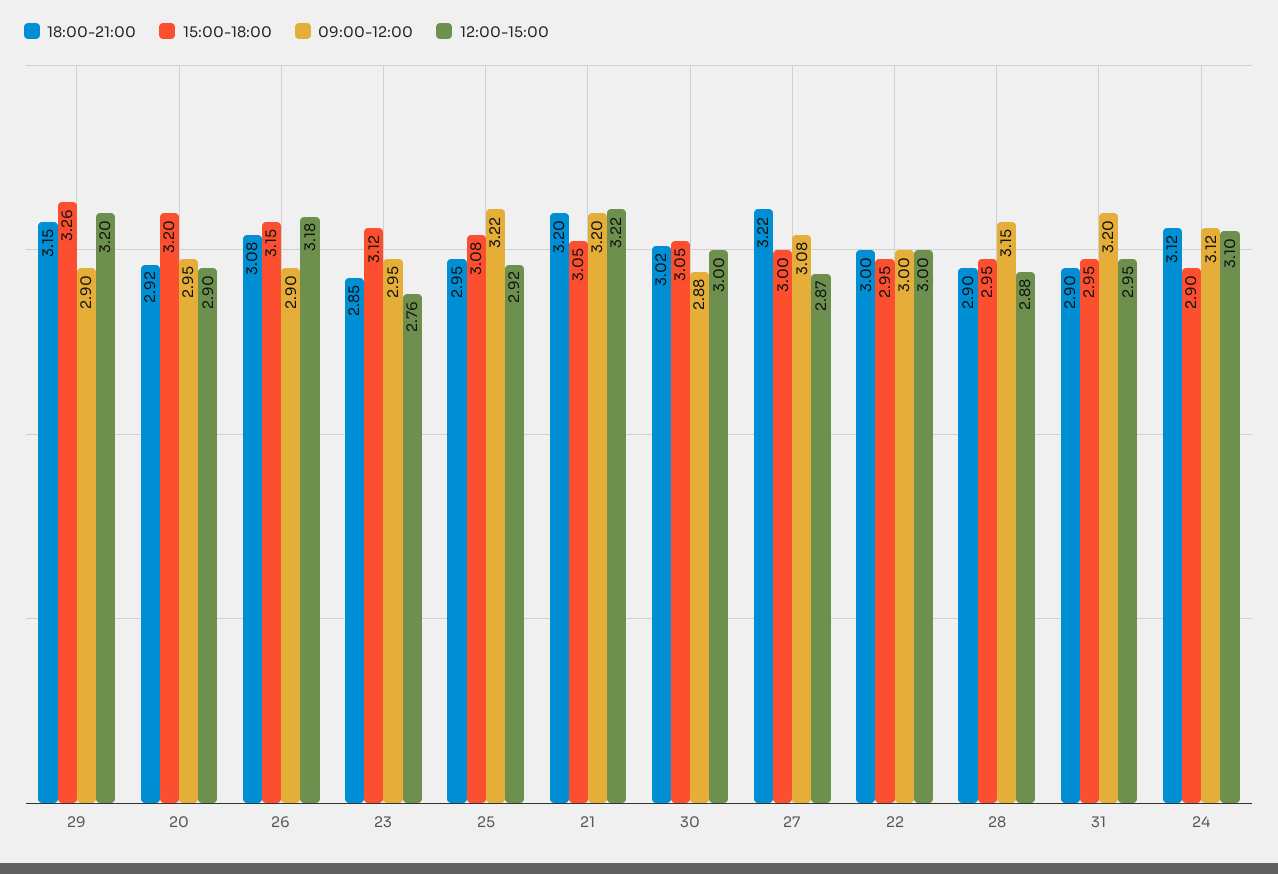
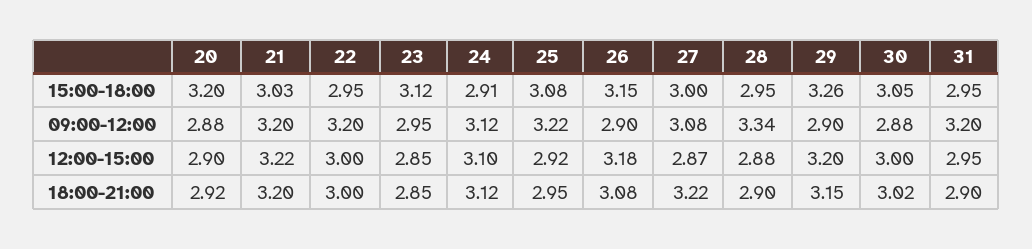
  {
    "18:00-21:00": {
      "29": 3.15,
      "20": 2.92,
      "26": 3.08,
      "23": 2.85,
      "25": 2.95,
      "21": 3.2,
      "30": 3.02,
      "27": 3.22,
      "22": 3,
      "28": 2.9,
      "31": 2.9,
      "24": 3.12
    },
    "15:00-18:00": {
      "29": 3.26,
      "20": 3.2,
      "26": 3.15,
      "23": 3.12,
      "25": 3.08,
-     "21": 3.05,
+     "21": 3.03,
      "30": 3.05,
      "27": 3,
      "22": 2.95,
      "28": 2.95,
      "31": 2.95,
-     "24": 2.9
+     "24": 2.91
    },
    "09:00-12:00": {
      "29": 2.9,
-     "20": 2.95,
+     "20": 2.88,
      "26": 2.9,
      "23": 2.95,
      "25": 3.22,
      "21": 3.2,
      "30": 2.88,
      "27": 3.08,
-     "22": 3,
+     "22": 3.2,
-     "28": 3.15,
+     "28": 3.34,
      "31": 3.2,
      "24": 3.12
    },
    "12:00-15:00": {
      "29": 3.2,
      "20": 2.9,
      "26": 3.18,
-     "23": 2.76,
+     "23": 2.85,
      "25": 2.92,
      "21": 3.22,
      "30": 3,
      "27": 2.87,
      "22": 3,
      "28": 2.88,
      "31": 2.95,
      "24": 3.1
    }
  }

